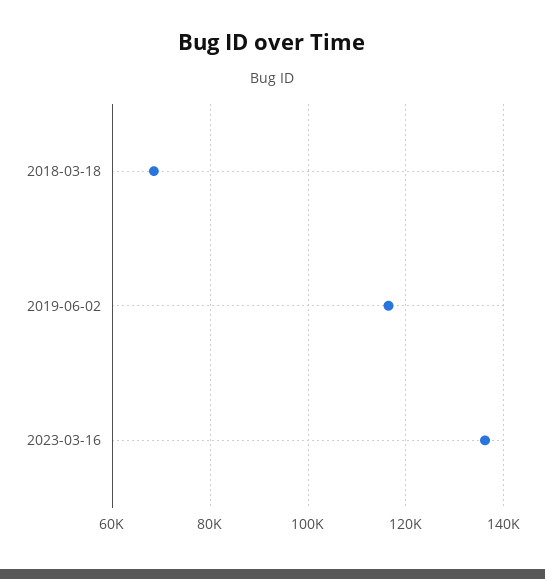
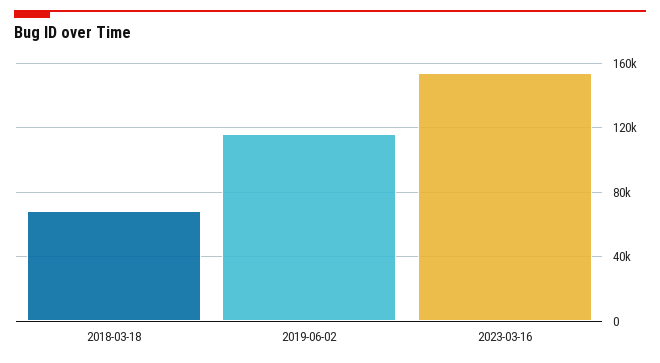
  {
    "2018-03-18": 68000,
    "2019-06-02": 116000,
-   "2023-03-16": 136000
+   "2023-03-16": 155000
  }

